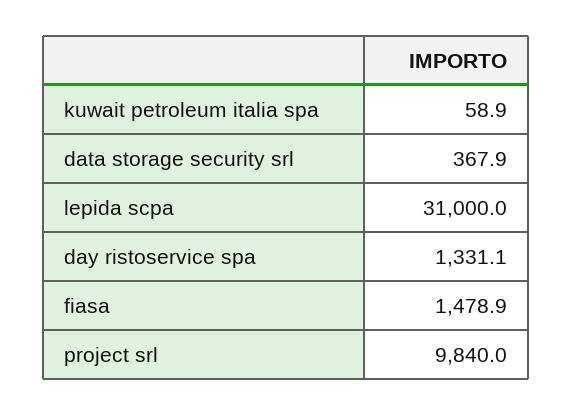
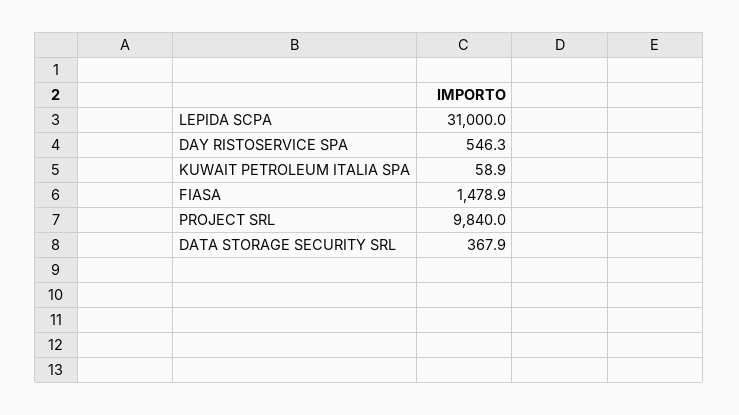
  {
    "kuwait petroleum italia spa": 58.9,
    "data storage security srl": 367.9,
    "lepida scpa": 31000,
-   "day ristoservice spa": 1331.1,
+   "day ristoservice spa": 546.3,
    "fiasa": 1478.9,
    "project srl": 9840
  }

